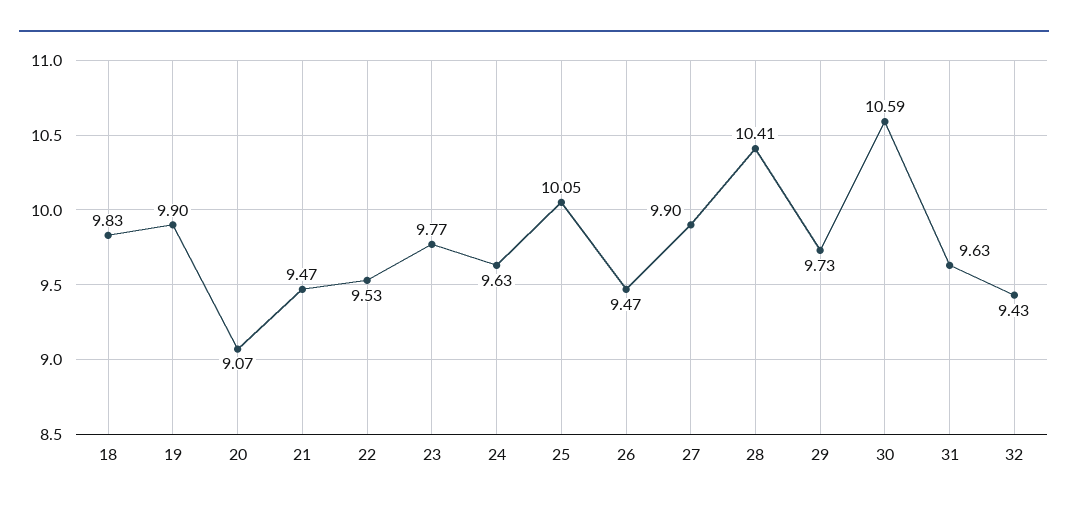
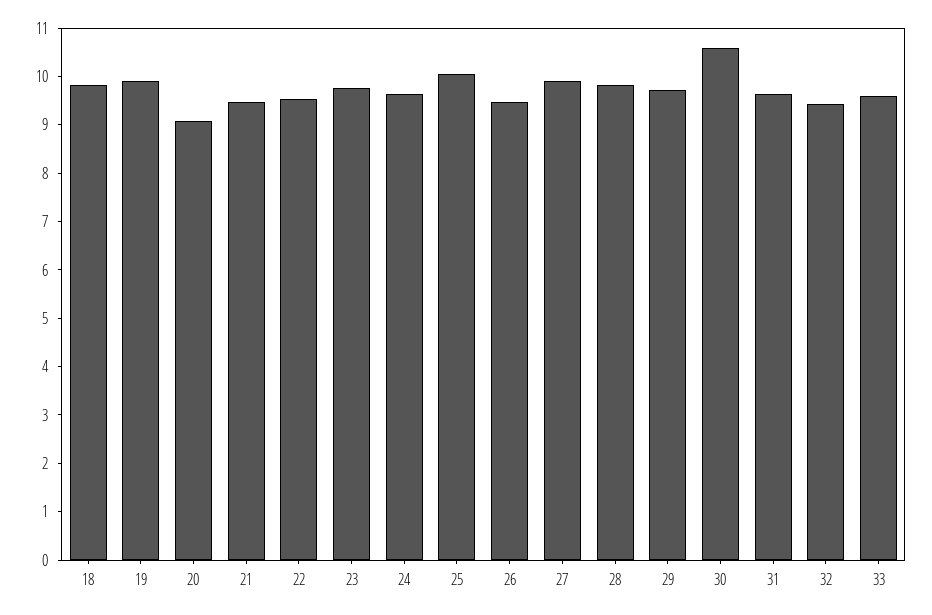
  {
    "18": 9.83,
    "19": 9.9,
    "20": 9.07,
    "21": 9.47,
    "22": 9.53,
    "23": 9.77,
    "24": 9.63,
    "25": 10.05,
    "26": 9.47,
    "27": 9.9,
-   "28": 10.41,
+   "28": 9.8,
    "29": 9.73,
    "30": 10.59,
    "31": 9.63,
-   "32": 9.43
+   "32": 9.43,
+   "33": 9.6
  }

